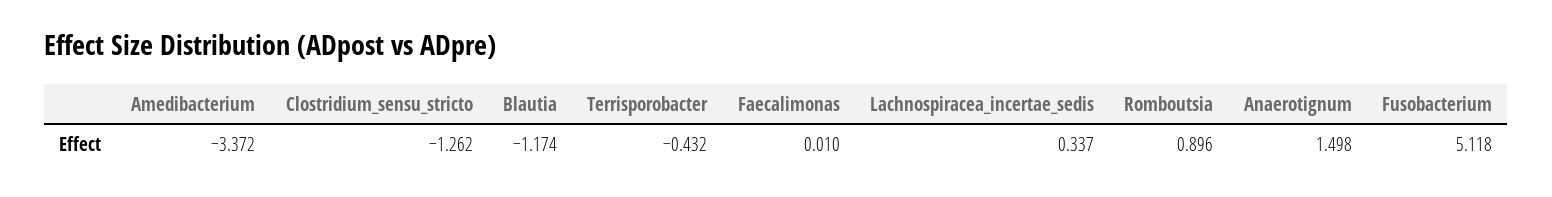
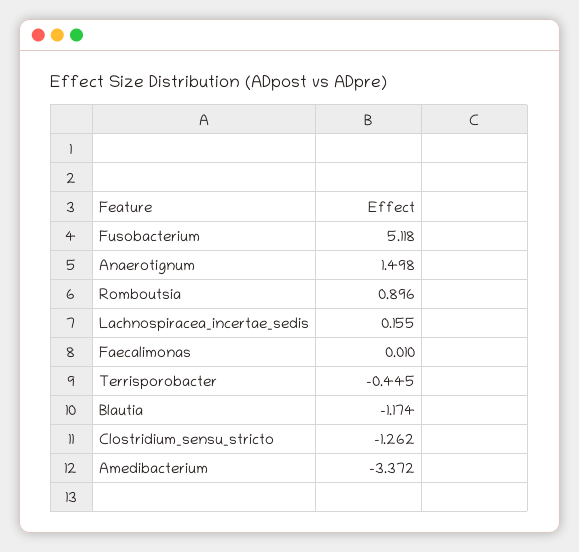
  {
    "Amedibacterium": -3.372,
    "Clostridium_sensu_stricto": -1.262,
    "Blautia": -1.174,
-   "Terrisporobacter": -0.432,
+   "Terrisporobacter": -0.445,
    "Faecalimonas": 0.01,
-   "Lachnospiracea_incertae_sedis": 0.337,
+   "Lachnospiracea_incertae_sedis": 0.155,
    "Romboutsia": 0.896,
    "Anaerotignum": 1.498,
    "Fusobacterium": 5.118
  }

